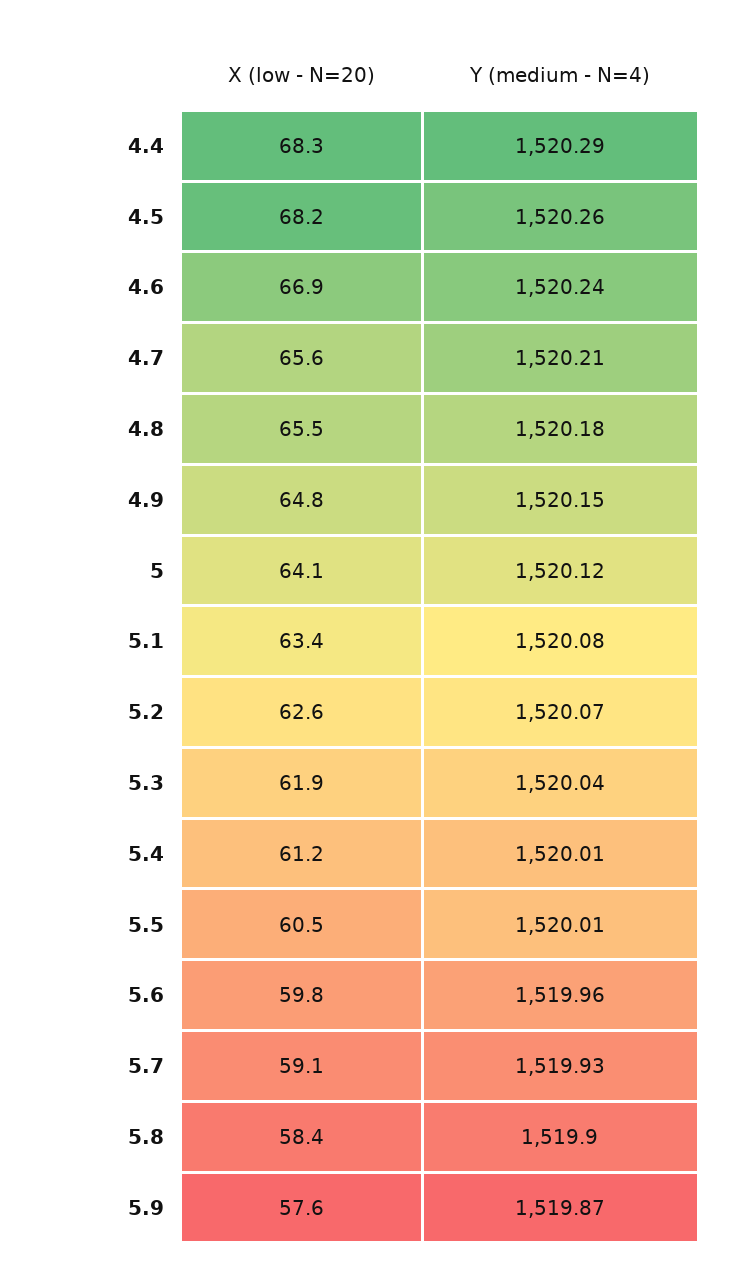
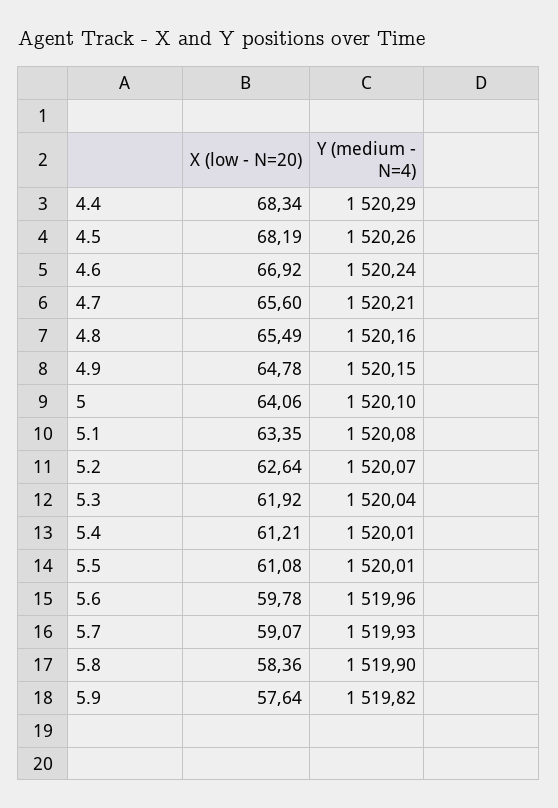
  {
    "X (low - N=20)": {
      "4.4": 68.34,
      "4.5": 68.19,
      "4.6": 66.92,
      "4.7": 65.6,
      "4.8": 65.49,
      "4.9": 64.78,
      "5": 64.06,
      "5.1": 63.35,
      "5.2": 62.64,
      "5.3": 61.92,
      "5.4": 61.21,
-     "5.5": 60.5,
+     "5.5": 61.08,
      "5.6": 59.78,
      "5.7": 59.07,
      "5.8": 58.36,
      "5.9": 57.64
    },
    "Y (medium - N=4)": {
      "4.4": 1520.29,
      "4.5": 1520.26,
      "4.6": 1520.24,
      "4.7": 1520.21,
-     "4.8": 1520.18,
+     "4.8": 1520.16,
      "4.9": 1520.15,
-     "5": 1520.12,
+     "5": 1520.1,
      "5.1": 1520.08,
      "5.2": 1520.07,
      "5.3": 1520.04,
      "5.4": 1520.01,
      "5.5": 1520.01,
      "5.6": 1519.96,
      "5.7": 1519.93,
      "5.8": 1519.9,
-     "5.9": 1519.87
+     "5.9": 1519.82
    }
  }

